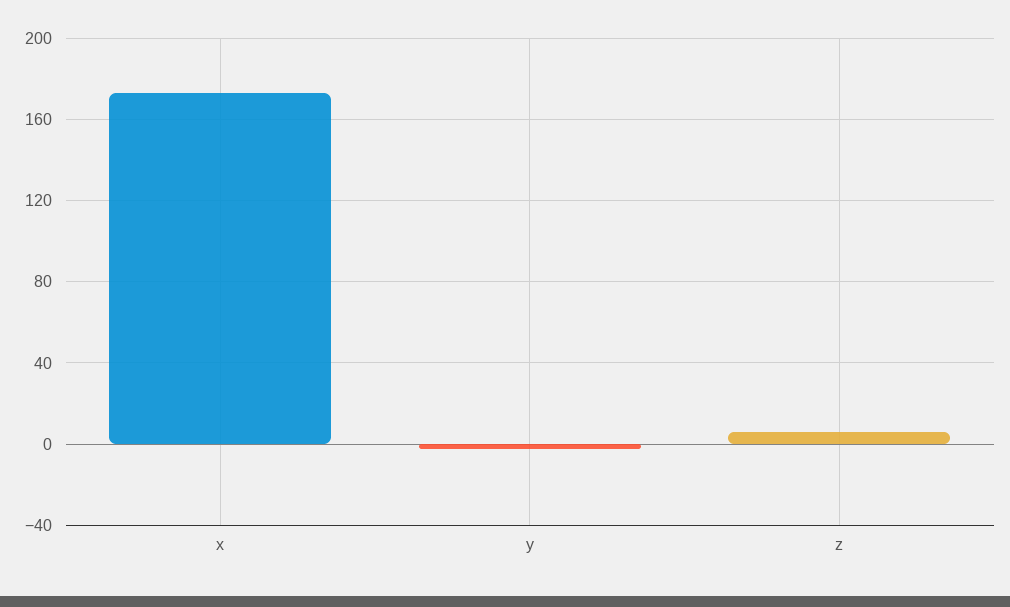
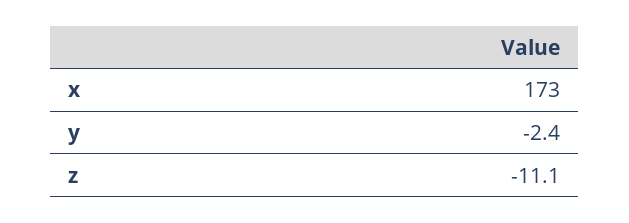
  {
    "x": 173,
    "y": -2.4,
-   "z": 5
+   "z": -11.1
  }

